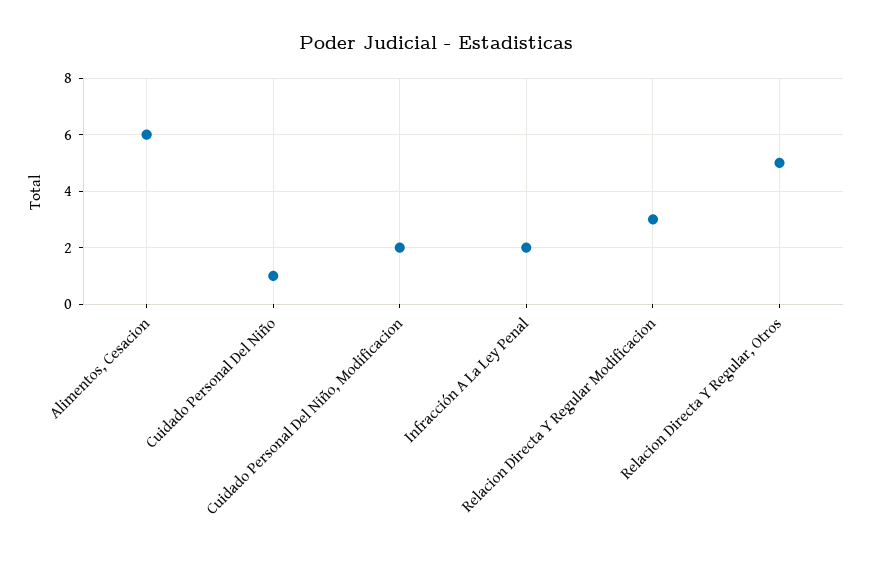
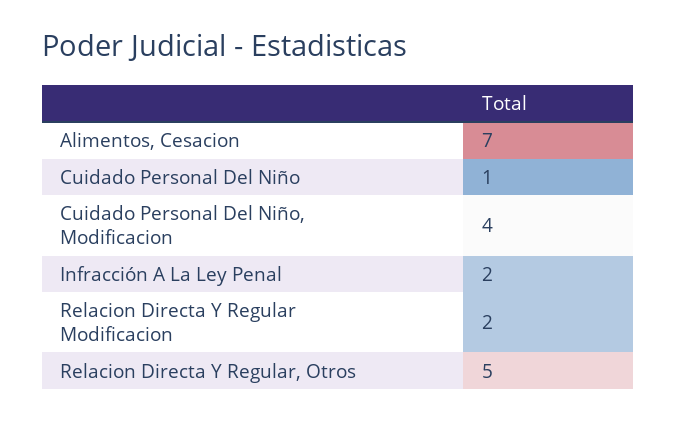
  {
-   "Alimentos, Cesacion": 6,
+   "Alimentos, Cesacion": 7,
    "Cuidado Personal Del Niño": 1,
-   "Cuidado Personal Del Niño, Modificacion": 2,
+   "Cuidado Personal Del Niño, Modificacion": 4,
    "Infracción A La Ley Penal": 2,
-   "Relacion Directa Y Regular Modificacion": 3,
+   "Relacion Directa Y Regular Modificacion": 2,
    "Relacion Directa Y Regular, Otros": 5
  }

